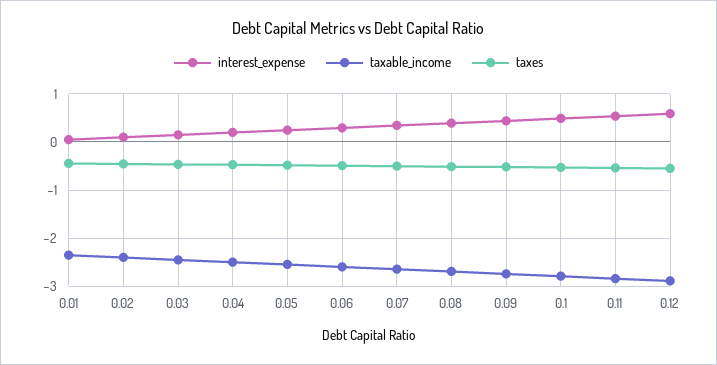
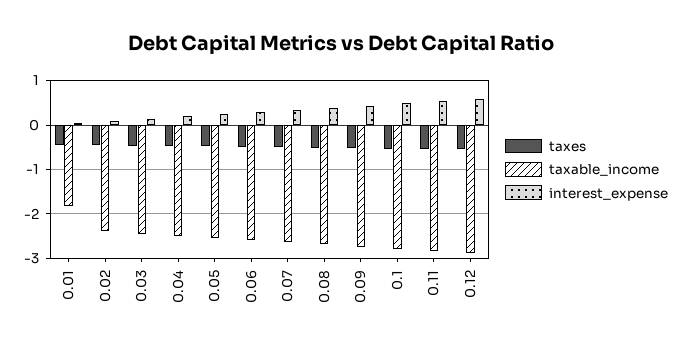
  {
    "interest_expense": {
      "0.01": 0,
      "0.02": 0,
      "0.03": 0.2,
      "0.04": 0.2,
      "0.05": 0.2,
      "0.06": 0.2,
      "0.07": 0.4,
      "0.08": 0.4,
      "0.09": 0.4,
      "0.1": 0.4,
      "0.11": 0.6,
      "0.12": 0.6
    },
    "taxable_income": {
-     "0.01": -2.4,
+     "0.01": -1.8,
      "0.02": -2.4,
      "0.03": -2.4,
      "0.04": -2.4,
      "0.05": -2.6,
      "0.06": -2.6,
      "0.07": -2.6,
      "0.08": -2.6,
      "0.09": -2.8,
      "0.1": -2.8,
      "0.11": -2.8,
      "0.12": -2.8
    },
    "taxes": {
      "0.01": -0.4,
      "0.02": -0.4,
      "0.03": -0.4,
      "0.04": -0.4,
      "0.05": -0.4,
      "0.06": -0.4,
      "0.07": -0.6,
      "0.08": -0.6,
      "0.09": -0.6,
      "0.1": -0.6,
      "0.11": -0.6,
      "0.12": -0.6
    }
  }

